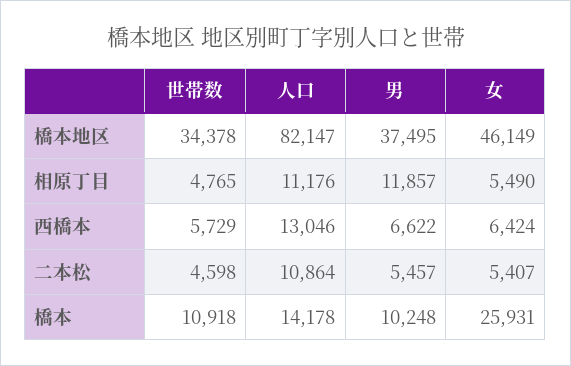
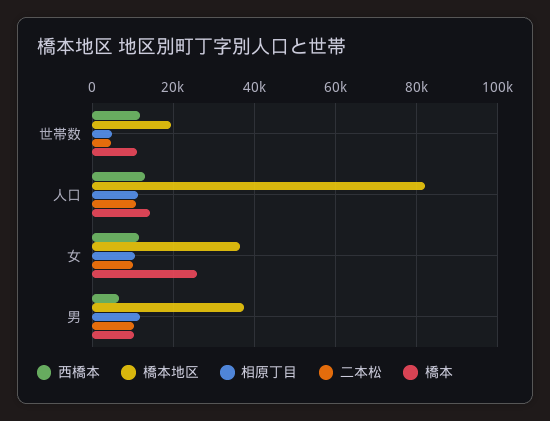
  {
    "橋本地区": {
-     "世帯数": 34378,
+     "世帯数": 20000,
      "人口": 82147,
      "男": 37495,
-     "女": 46149
+     "女": 36000
    },
    "相原丁目": {
      "世帯数": 4765,
      "人口": 11176,
      "男": 11857,
-     "女": 5490
+     "女": 10000
    },
    "西橋本": {
-     "世帯数": 5729,
+     "世帯数": 12000,
      "人口": 13046,
      "男": 6622,
-     "女": 6424
+     "女": 12000
    },
    "二本松": {
      "世帯数": 4598,
      "人口": 10864,
-     "男": 5457,
+     "男": 10000,
-     "女": 5407
+     "女": 10000
    },
    "橋本": {
      "世帯数": 10918,
      "人口": 14178,
      "男": 10248,
      "女": 25931
    }
  }

